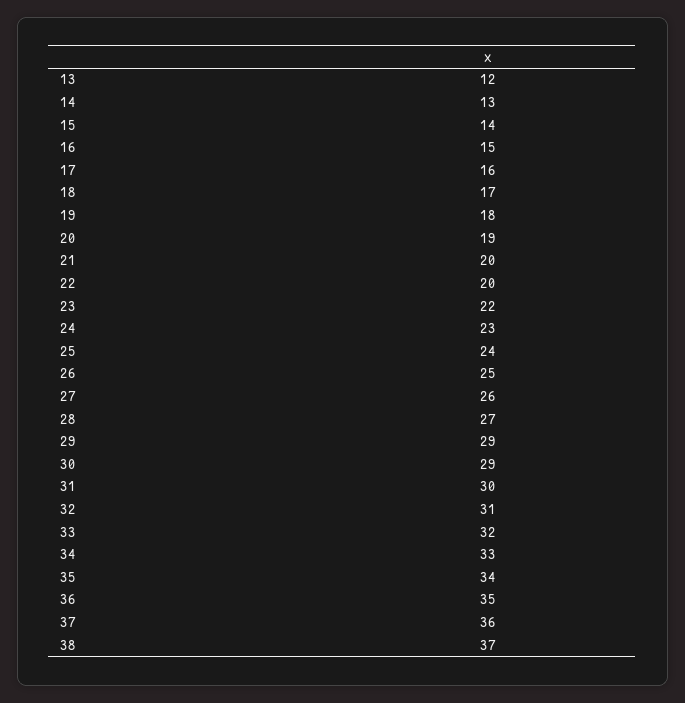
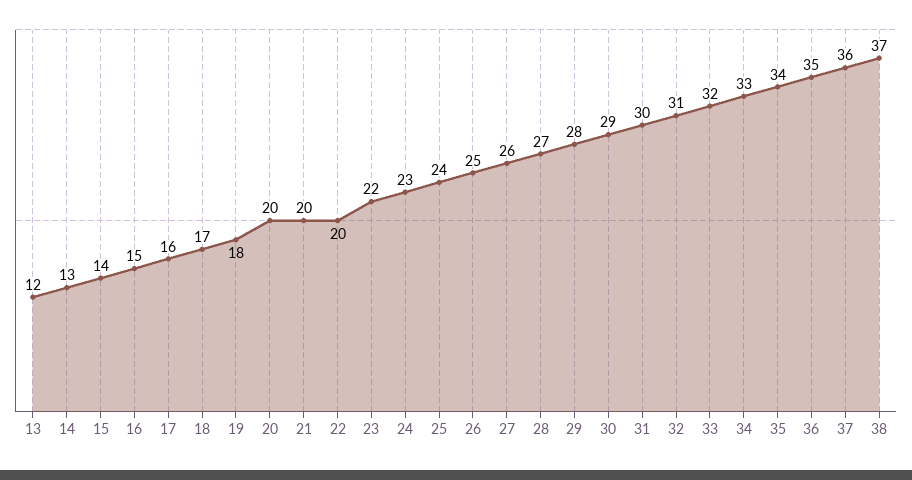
  {
    "13": 12,
    "14": 13,
    "15": 14,
    "16": 15,
    "17": 16,
    "18": 17,
    "19": 18,
-   "20": 19,
+   "20": 20,
    "21": 20,
    "22": 20,
    "23": 22,
    "24": 23,
    "25": 24,
    "26": 25,
    "27": 26,
    "28": 27,
-   "29": 29,
+   "29": 28,
    "30": 29,
    "31": 30,
    "32": 31,
    "33": 32,
    "34": 33,
    "35": 34,
    "36": 35,
    "37": 36,
    "38": 37
  }

